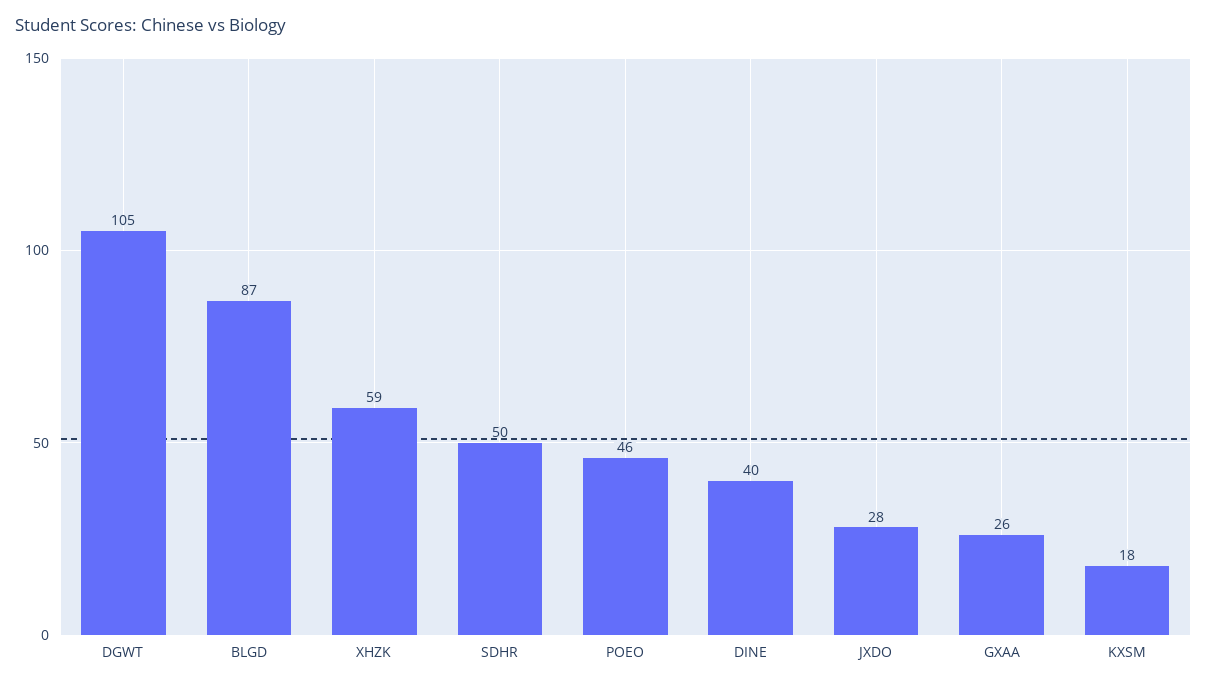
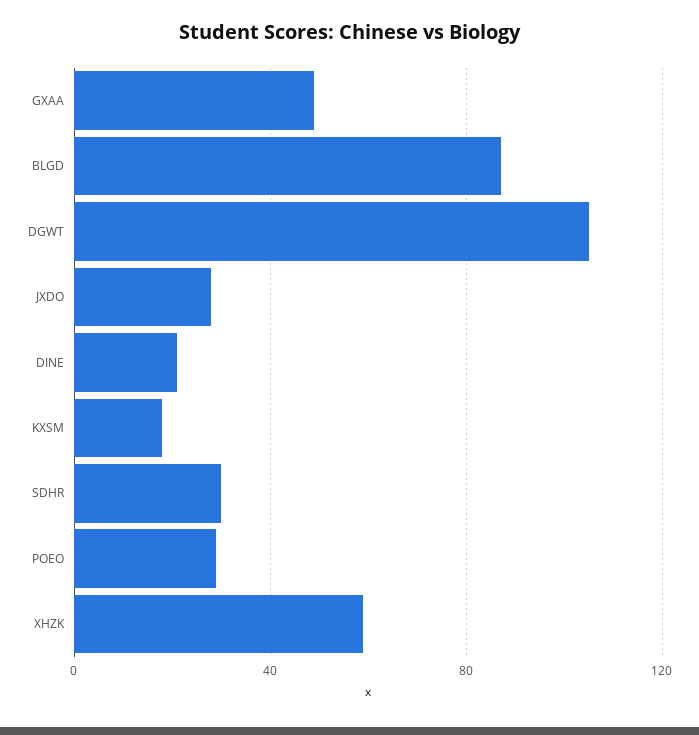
  {
    "DGWT": 105,
    "BLGD": 87,
    "XHZK": 59,
-   "SDHR": 50,
+   "SDHR": 30,
-   "POEO": 46,
+   "POEO": 30,
-   "DINE": 40,
+   "DINE": 20,
    "JXDO": 28,
-   "GXAA": 26,
+   "GXAA": 50,
    "KXSM": 18
  }

